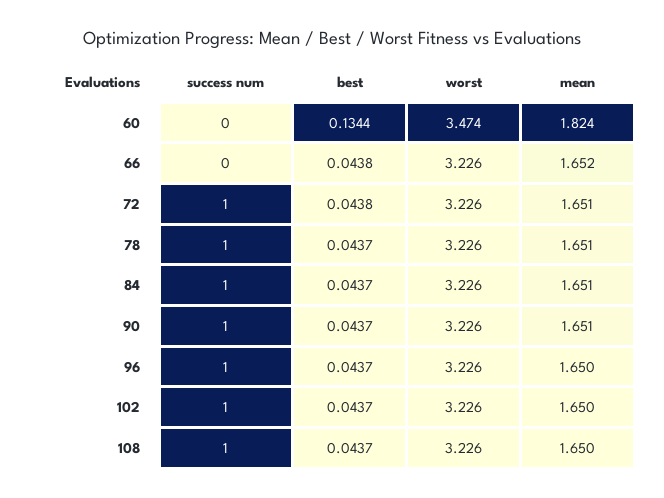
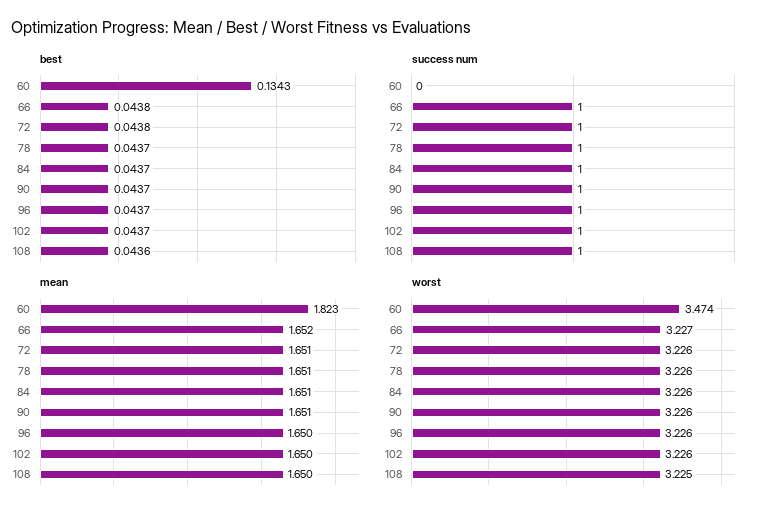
  {
    "success num": {
      "60": 0,
-     "66": 0,
+     "66": 1,
      "72": 1,
      "78": 1,
      "84": 1,
      "90": 1,
      "96": 1,
      "102": 1,
      "108": 1
    },
    "best": {
-     "60": 0.1344,
+     "60": 0.1343,
      "66": 0.0438,
      "72": 0.0438,
      "78": 0.0437,
      "84": 0.0437,
      "90": 0.0437,
      "96": 0.0437,
      "102": 0.0437,
-     "108": 0.0437
+     "108": 0.0436
    },
    "worst": {
      "60": 3.474,
-     "66": 3.226,
+     "66": 3.227,
      "72": 3.226,
      "78": 3.226,
      "84": 3.226,
      "90": 3.226,
      "96": 3.226,
      "102": 3.226,
-     "108": 3.226
+     "108": 3.225
    },
    "mean": {
-     "60": 1.824,
+     "60": 1.823,
      "66": 1.652,
      "72": 1.651,
      "78": 1.651,
      "84": 1.651,
      "90": 1.651,
      "96": 1.65,
      "102": 1.65,
      "108": 1.65
    }
  }

